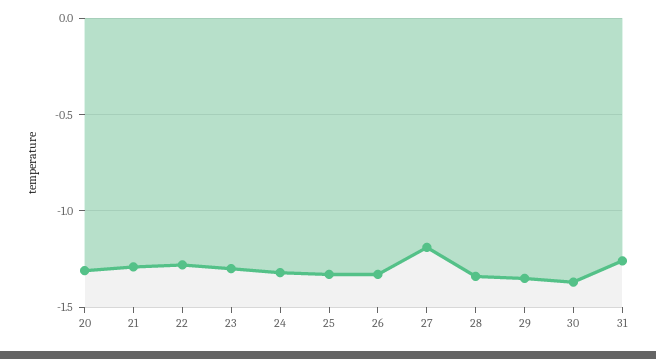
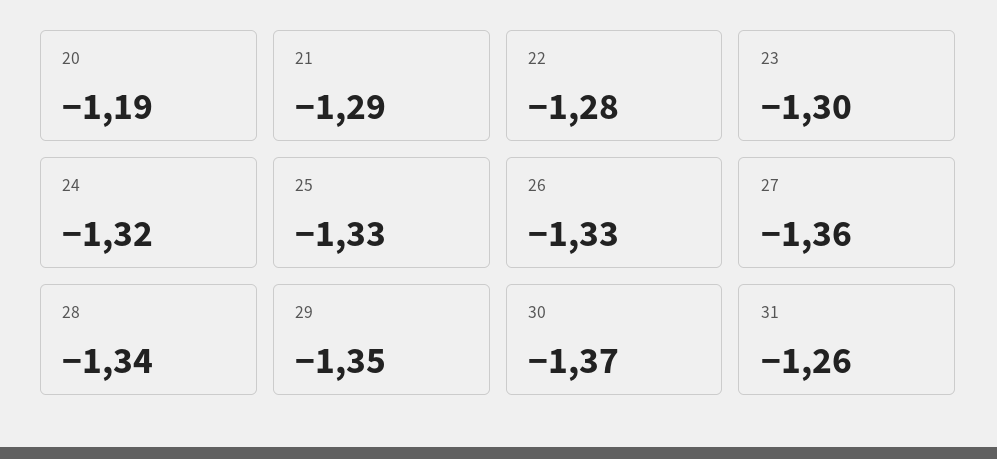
  {
-   "20": -1.3,
+   "20": -1.19,
    "21": -1.29,
    "22": -1.28,
    "23": -1.3,
    "24": -1.32,
    "25": -1.33,
    "26": -1.33,
-   "27": -1.2,
+   "27": -1.36,
    "28": -1.34,
    "29": -1.35,
    "30": -1.37,
    "31": -1.26
  }

